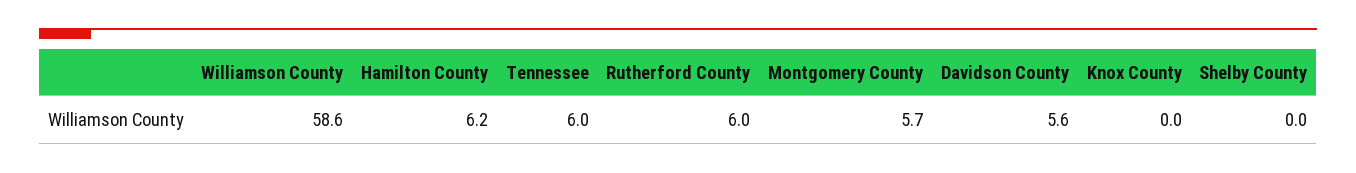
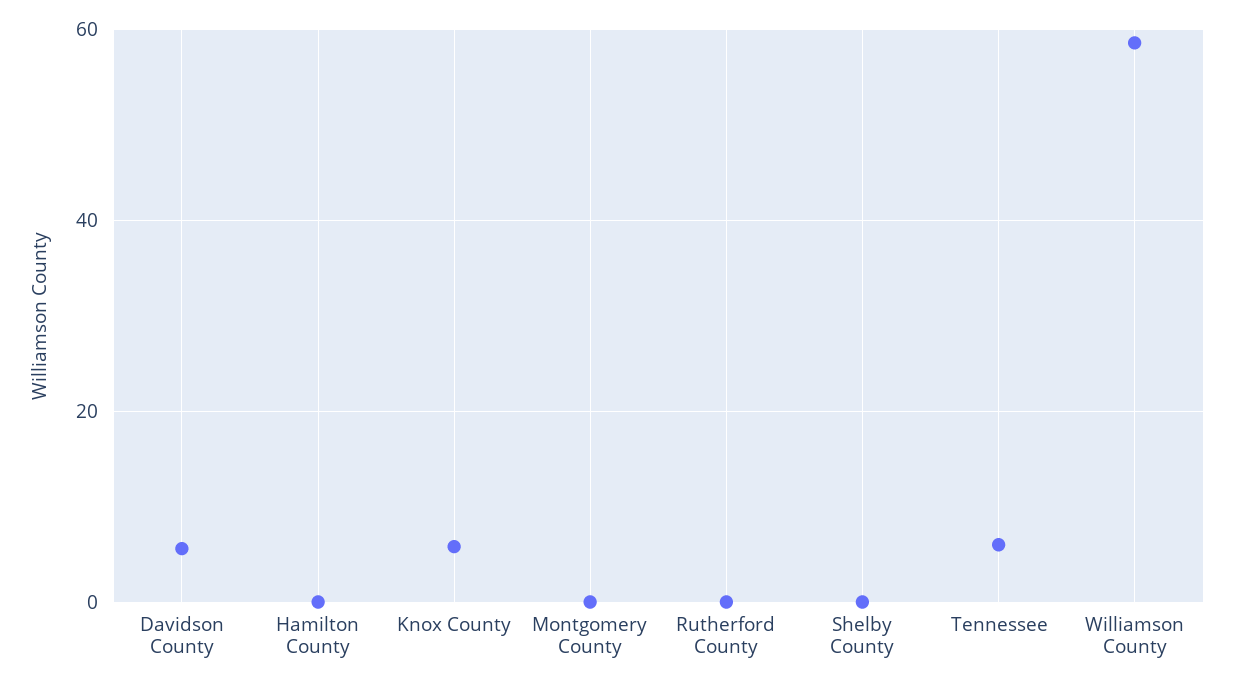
  {
    "Williamson County": 58.6,
-   "Hamilton County": 6.2,
+   "Hamilton County": 0,
    "Tennessee": 6,
-   "Rutherford County": 6,
+   "Rutherford County": 0,
-   "Montgomery County": 5.7,
+   "Montgomery County": 0,
    "Davidson County": 5.6,
-   "Knox County": 0,
+   "Knox County": 6,
    "Shelby County": 0
  }

